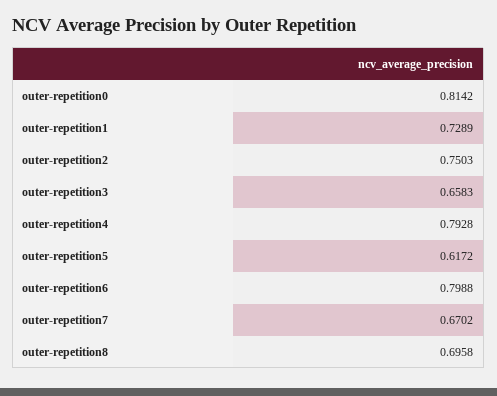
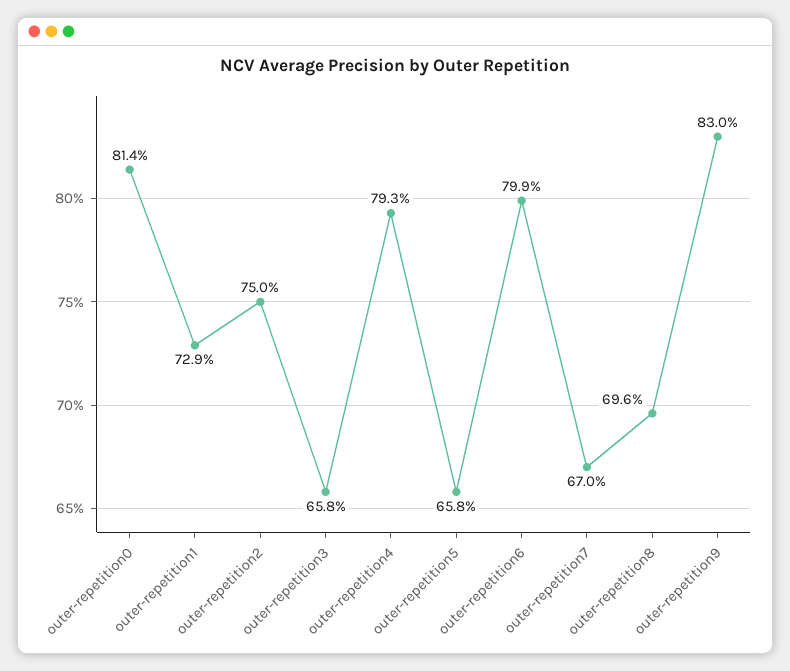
  {
    "outer-repetition0": 0.8142,
    "outer-repetition1": 0.7289,
    "outer-repetition2": 0.7503,
    "outer-repetition3": 0.6583,
    "outer-repetition4": 0.7928,
-   "outer-repetition5": 0.6172,
+   "outer-repetition5": 0.658,
    "outer-repetition6": 0.7988,
    "outer-repetition7": 0.6702,
-   "outer-repetition8": 0.6958
+   "outer-repetition8": 0.6958,
+   "outer-repetition9": 0.83
  }

